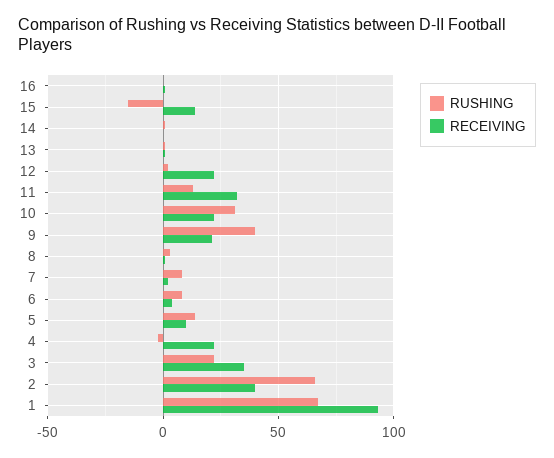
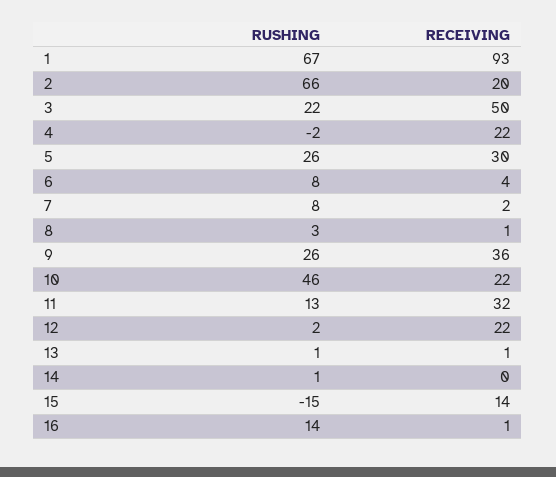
  {
    "RUSHING": {
-     "16": 0,
+     "16": 14,
      "15": -15,
      "14": 1,
      "13": 1,
      "12": 2,
      "11": 13,
-     "10": 30,
+     "10": 46,
-     "9": 40,
+     "9": 26,
      "8": 3,
      "7": 8,
      "6": 8,
-     "5": 15,
+     "5": 26,
      "4": -2,
      "3": 22,
      "2": 66,
      "1": 67
    },
    "RECEIVING": {
      "16": 1,
      "15": 14,
      "14": 0,
      "13": 1,
      "12": 22,
      "11": 32,
      "10": 22,
-     "9": 20,
+     "9": 36,
      "8": 1,
      "7": 2,
      "6": 4,
-     "5": 10,
+     "5": 30,
      "4": 22,
-     "3": 35,
+     "3": 50,
-     "2": 40,
+     "2": 20,
      "1": 93
    }
  }

